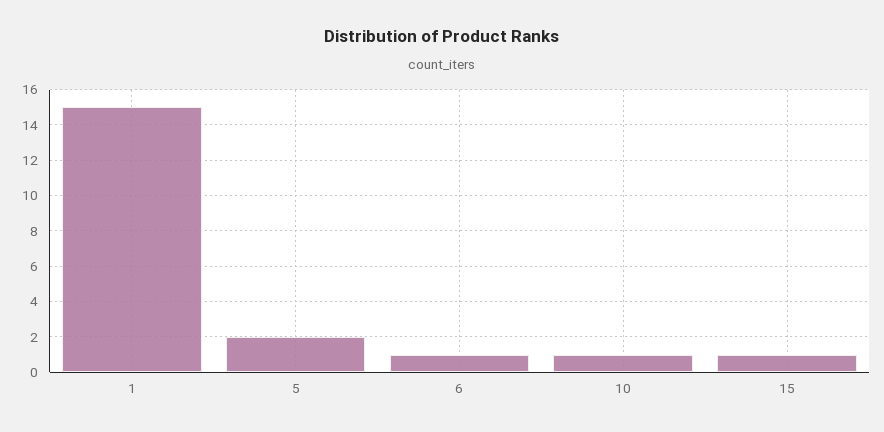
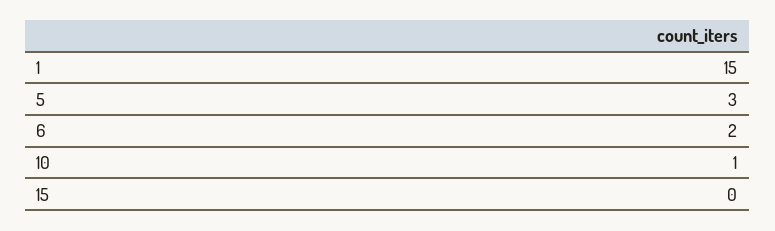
  {
    "1": 15,
-   "5": 2,
+   "5": 3,
-   "6": 1,
+   "6": 2,
    "10": 1,
-   "15": 1
+   "15": 0
  }

